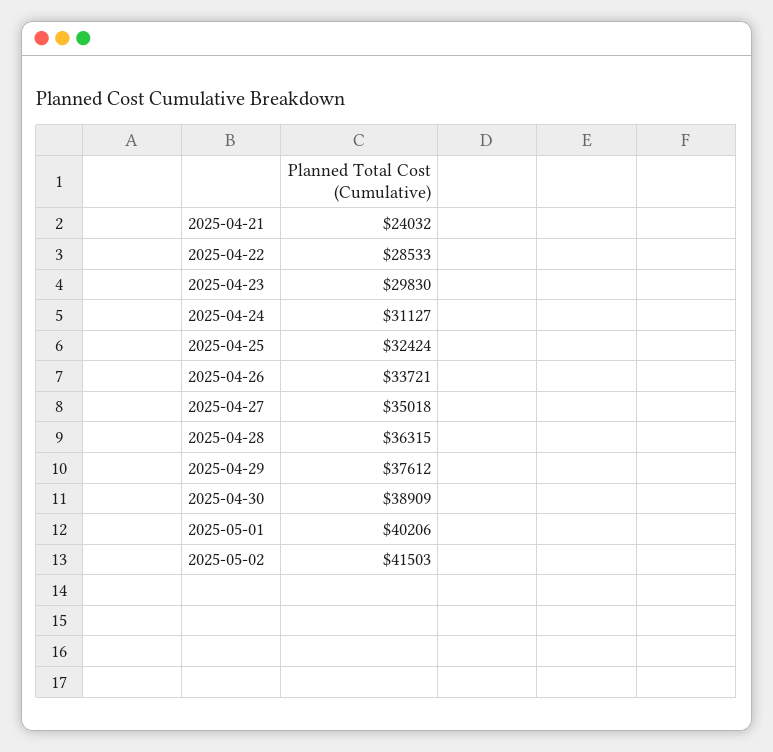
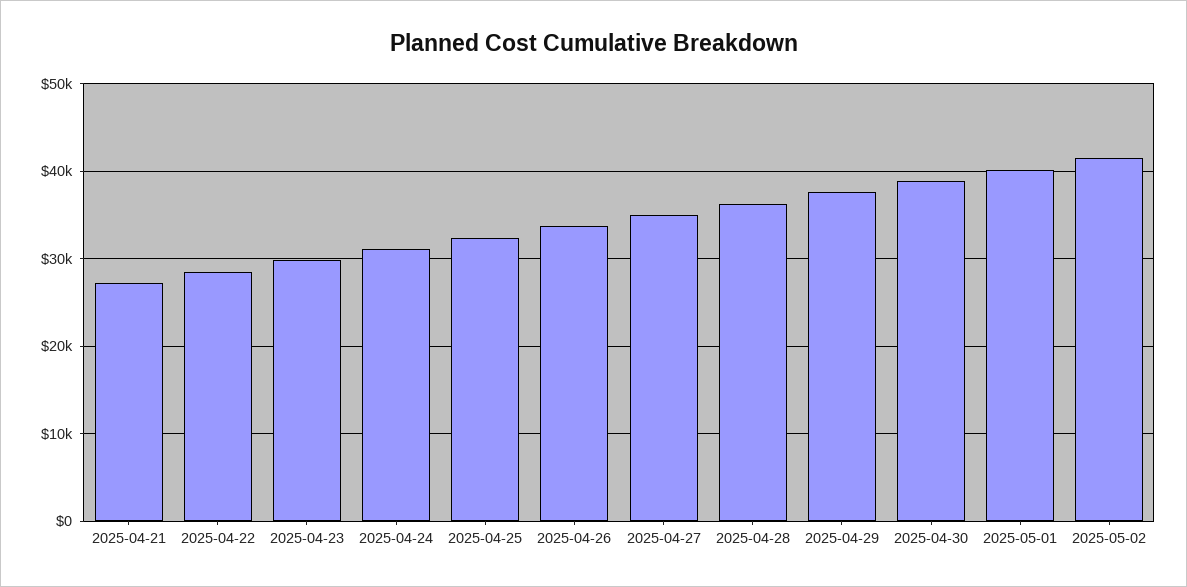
  {
-   "2025-04-21": 24032,
+   "2025-04-21": 27000,
    "2025-04-22": 28533,
    "2025-04-23": 29830,
    "2025-04-24": 31127,
    "2025-04-25": 32424,
    "2025-04-26": 33721,
    "2025-04-27": 35018,
    "2025-04-28": 36315,
    "2025-04-29": 37612,
    "2025-04-30": 38909,
    "2025-05-01": 40206,
    "2025-05-02": 41503
  }

